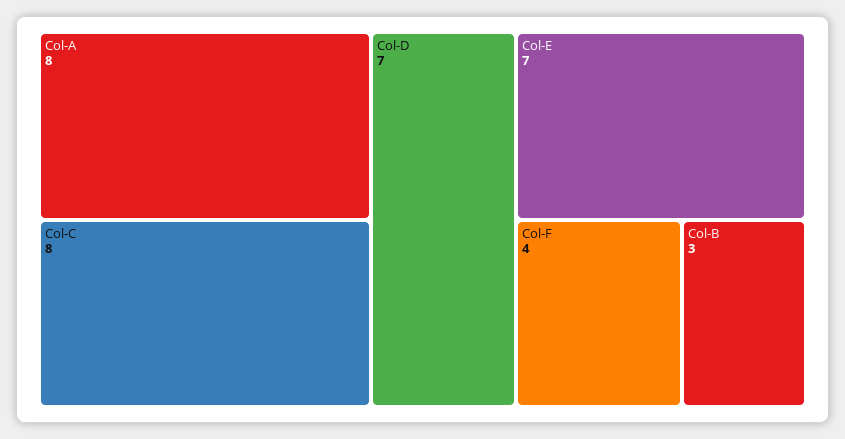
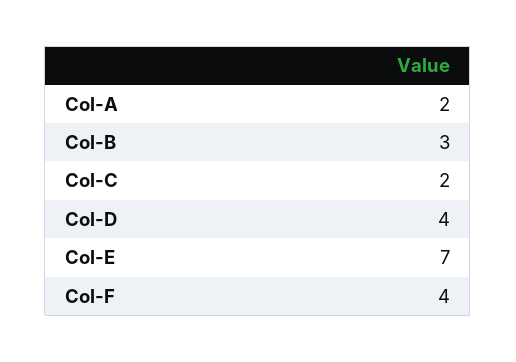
  {
-   "Col-A": 8,
+   "Col-A": 2,
-   "Col-C": 8,
+   "Col-C": 2,
-   "Col-D": 7,
+   "Col-D": 4,
    "Col-E": 7,
    "Col-F": 4,
    "Col-B": 3
  }

